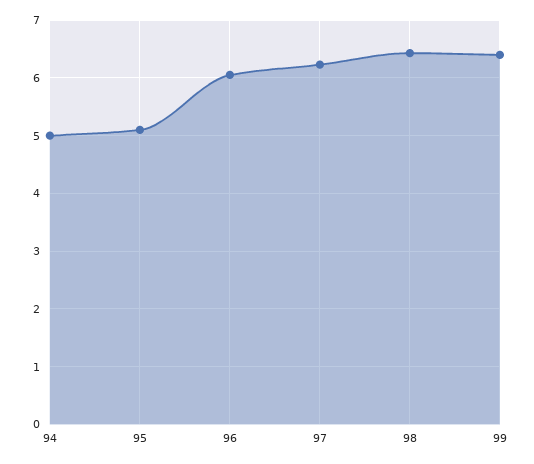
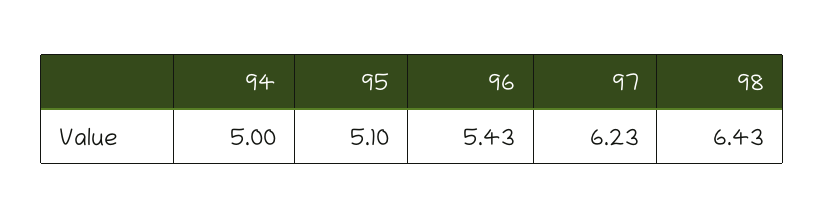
  {
    "94": 5,
    "95": 5.1,
-   "96": 6,
+   "96": 5.43,
    "97": 6.23,
-   "98": 6.43,
+   "98": 6.43
-   "99": 6.4
  }

